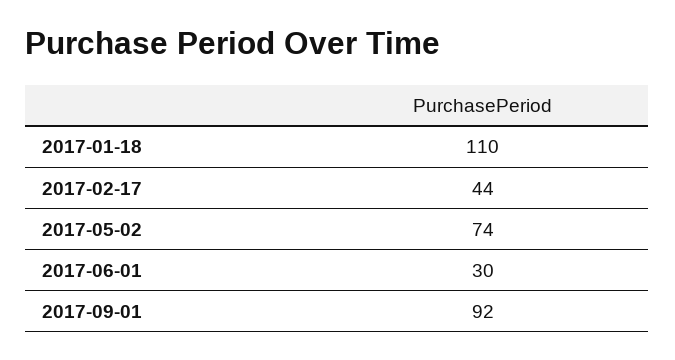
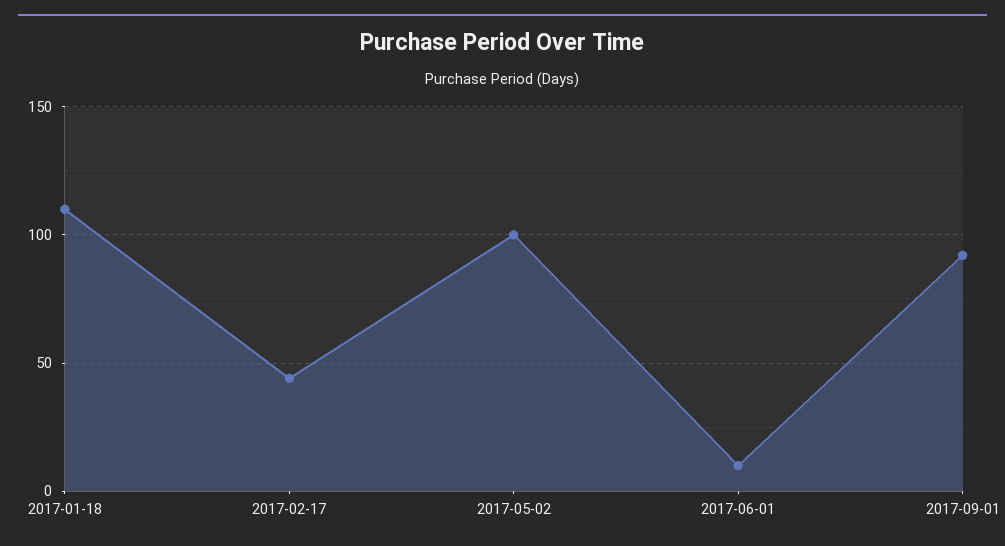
  {
    "2017-01-18": 110,
    "2017-02-17": 44,
-   "2017-05-02": 74,
+   "2017-05-02": 100,
-   "2017-06-01": 30,
+   "2017-06-01": 10,
    "2017-09-01": 92
  }

